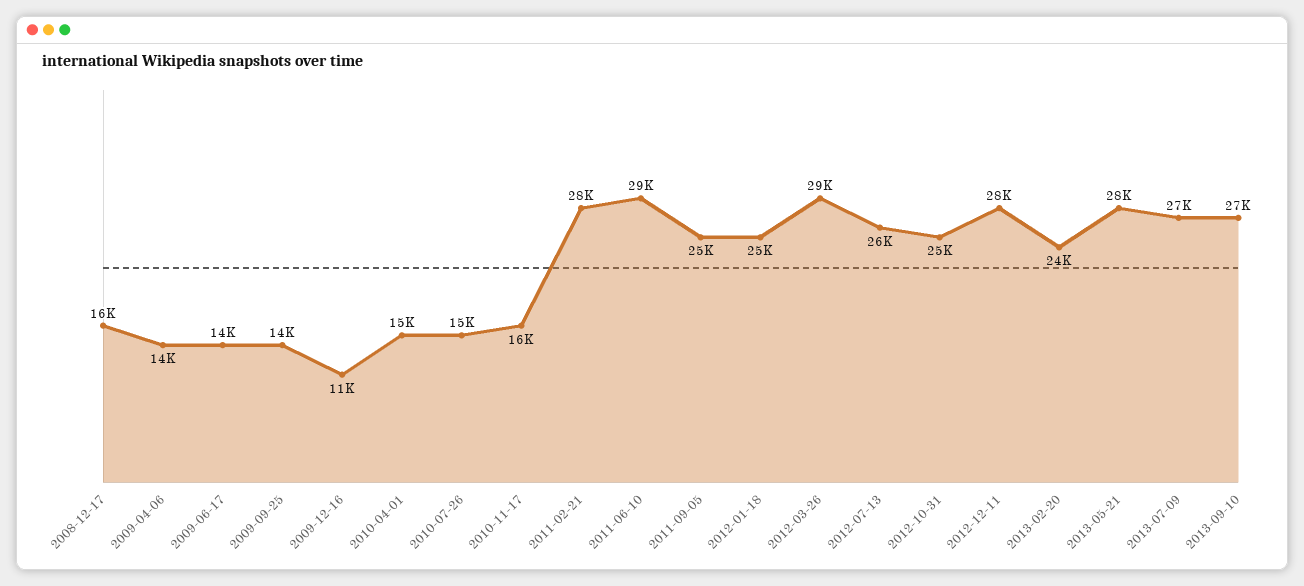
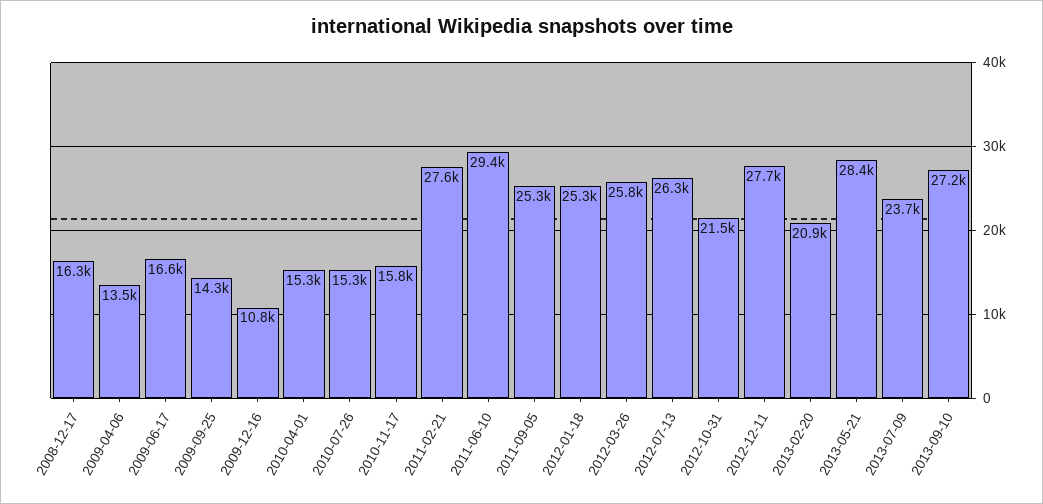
  {
    "2008-12-17": 16300,
    "2009-04-06": 13500,
-   "2009-06-17": 14000,
+   "2009-06-17": 16600,
    "2009-09-25": 14300,
    "2009-12-16": 10800,
    "2010-04-01": 15300,
    "2010-07-26": 15300,
    "2010-11-17": 15800,
    "2011-02-21": 27600,
    "2011-06-10": 29400,
    "2011-09-05": 25300,
    "2012-01-18": 25300,
-   "2012-03-26": 29000,
+   "2012-03-26": 25800,
    "2012-07-13": 26300,
-   "2012-10-31": 25000,
+   "2012-10-31": 21500,
    "2012-12-11": 27700,
-   "2013-02-20": 24000,
+   "2013-02-20": 20900,
    "2013-05-21": 28400,
-   "2013-07-09": 27000,
+   "2013-07-09": 23700,
    "2013-09-10": 27200
  }

